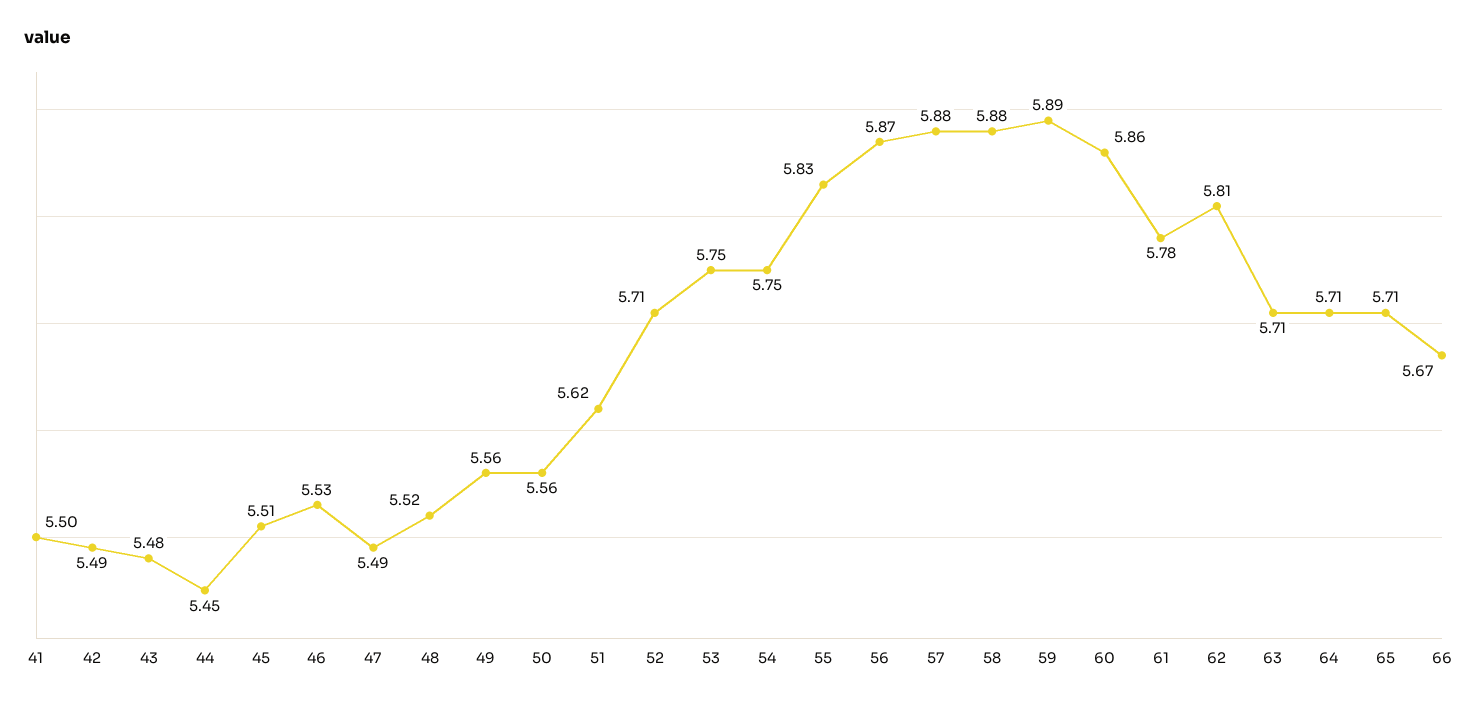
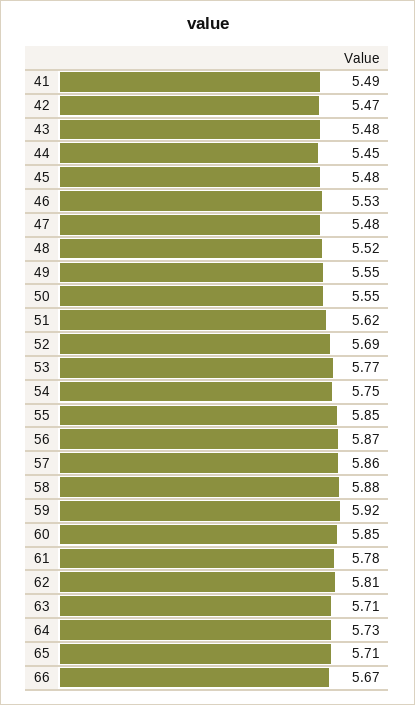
  {
-   "41": 5.5,
+   "41": 5.49,
-   "42": 5.49,
+   "42": 5.47,
    "43": 5.48,
    "44": 5.45,
-   "45": 5.51,
+   "45": 5.48,
    "46": 5.53,
-   "47": 5.49,
+   "47": 5.48,
    "48": 5.52,
-   "49": 5.56,
+   "49": 5.55,
-   "50": 5.56,
+   "50": 5.55,
    "51": 5.62,
-   "52": 5.71,
+   "52": 5.69,
-   "53": 5.75,
+   "53": 5.77,
    "54": 5.75,
-   "55": 5.83,
+   "55": 5.85,
    "56": 5.87,
-   "57": 5.88,
+   "57": 5.86,
    "58": 5.88,
-   "59": 5.89,
+   "59": 5.92,
-   "60": 5.86,
+   "60": 5.85,
    "61": 5.78,
    "62": 5.81,
    "63": 5.71,
-   "64": 5.71,
+   "64": 5.73,
    "65": 5.71,
    "66": 5.67
  }

